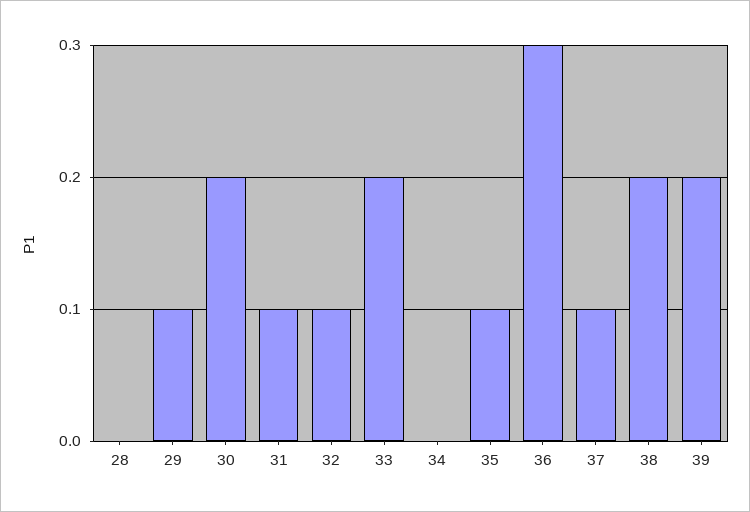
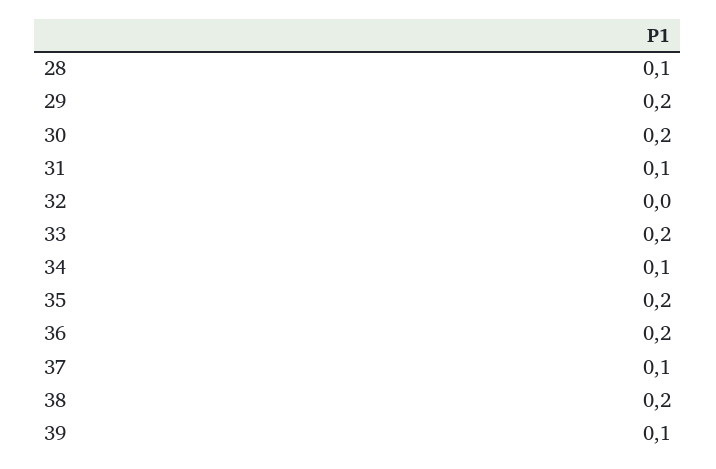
  {
-   "28": 0,
+   "28": 0.1,
-   "29": 0.1,
+   "29": 0.2,
    "30": 0.2,
    "31": 0.1,
-   "32": 0.1,
+   "32": 0,
    "33": 0.2,
-   "34": 0,
+   "34": 0.1,
-   "35": 0.1,
+   "35": 0.2,
-   "36": 0.3,
+   "36": 0.2,
    "37": 0.1,
    "38": 0.2,
-   "39": 0.2
+   "39": 0.1
  }

